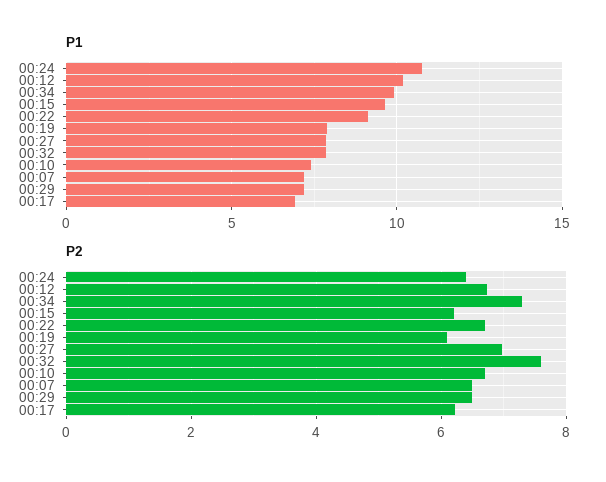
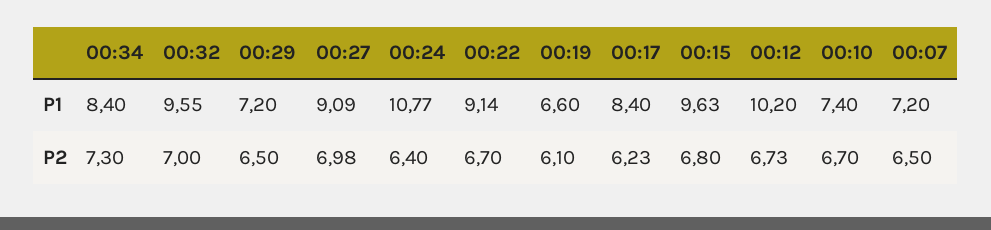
  {
    "P1": {
      "00:24": 10.77,
      "00:12": 10.2,
-     "00:34": 10,
+     "00:34": 8.4,
      "00:15": 9.63,
      "00:22": 9.14,
-     "00:19": 8,
+     "00:19": 6.6,
-     "00:27": 8,
+     "00:27": 9.09,
-     "00:32": 8,
+     "00:32": 9.55,
      "00:10": 7.4,
      "00:07": 7.2,
      "00:29": 7.2,
-     "00:17": 7
+     "00:17": 8.4
    },
    "P2": {
      "00:24": 6.4,
      "00:12": 6.73,
      "00:34": 7.3,
-     "00:15": 6.2,
+     "00:15": 6.8,
      "00:22": 6.7,
      "00:19": 6.1,
      "00:27": 6.98,
-     "00:32": 7.6,
+     "00:32": 7,
      "00:10": 6.7,
      "00:07": 6.5,
      "00:29": 6.5,
      "00:17": 6.23
    }
  }

